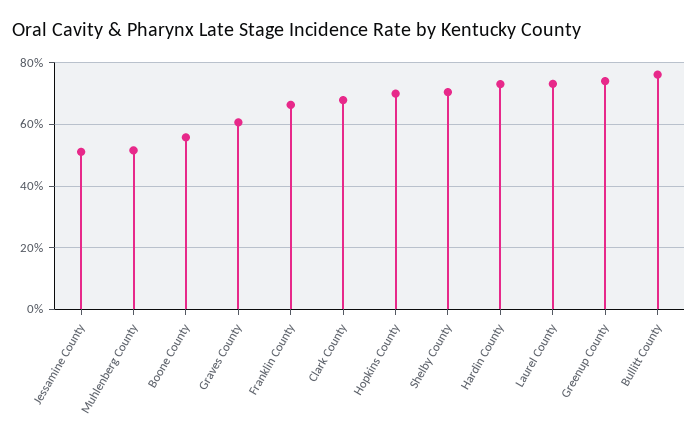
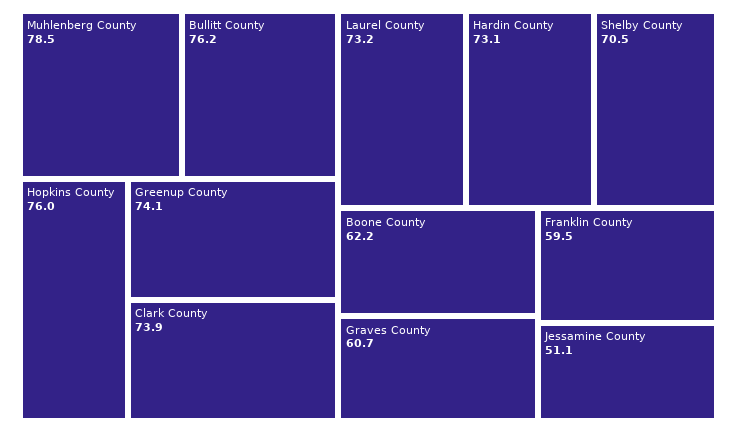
  {
    "Jessamine County": 51.1,
-   "Muhlenberg County": 52,
+   "Muhlenberg County": 78.5,
-   "Boone County": 56,
+   "Boone County": 62.2,
    "Graves County": 60.7,
-   "Franklin County": 66,
+   "Franklin County": 59.5,
-   "Clark County": 68,
+   "Clark County": 73.9,
-   "Hopkins County": 70,
+   "Hopkins County": 76,
    "Shelby County": 70.5,
    "Hardin County": 73.1,
    "Laurel County": 73.2,
    "Greenup County": 74.1,
    "Bullitt County": 76.2
  }

